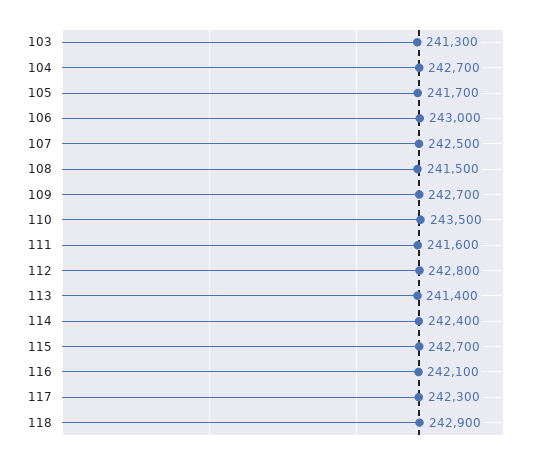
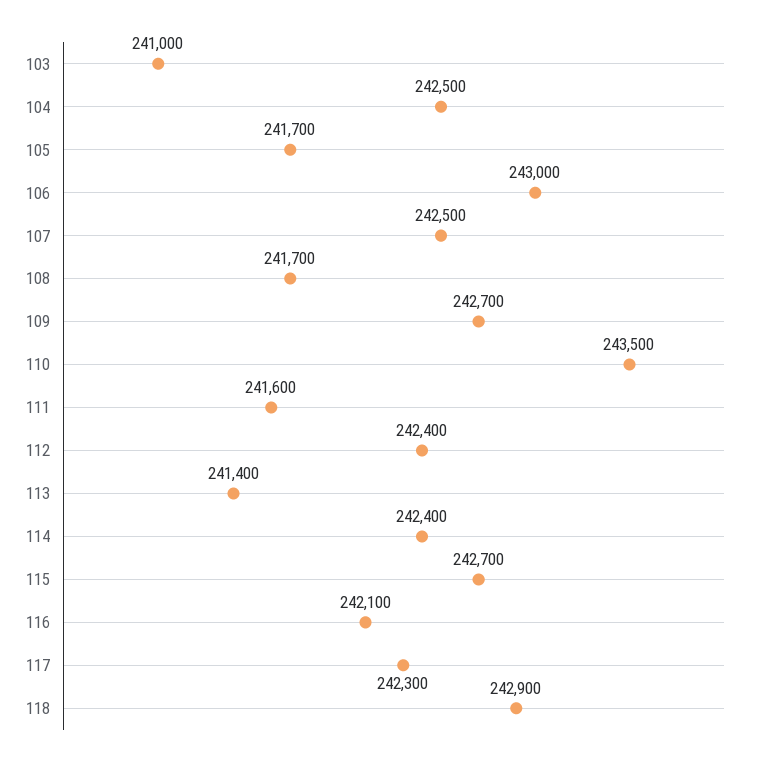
  {
-   "103": 241300,
+   "103": 241000,
-   "104": 242700,
+   "104": 242500,
    "105": 241700,
    "106": 243000,
    "107": 242500,
-   "108": 241500,
+   "108": 241700,
    "109": 242700,
    "110": 243500,
    "111": 241600,
-   "112": 242800,
+   "112": 242400,
    "113": 241400,
    "114": 242400,
    "115": 242700,
    "116": 242100,
    "117": 242300,
    "118": 242900
  }

